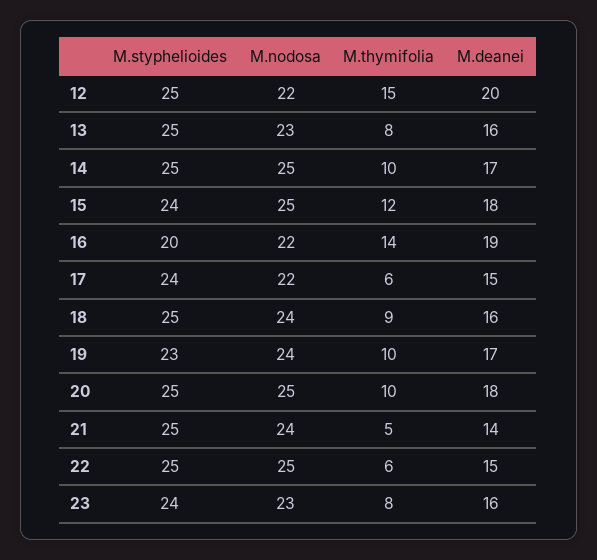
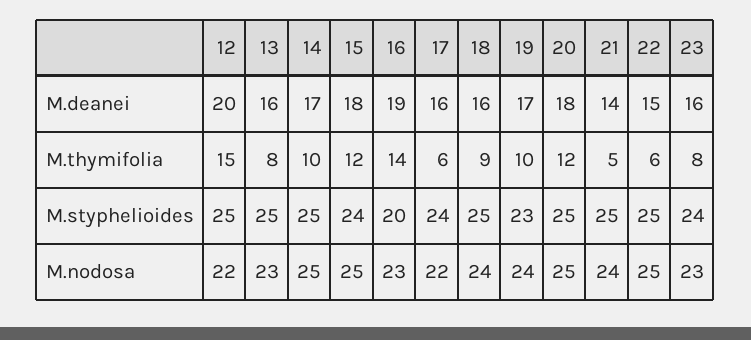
  {
    "M.styphelioides": {
      "12": 25,
      "13": 25,
      "14": 25,
      "15": 24,
      "16": 20,
      "17": 24,
      "18": 25,
      "19": 23,
      "20": 25,
      "21": 25,
      "22": 25,
      "23": 24
    },
    "M.nodosa": {
      "12": 22,
      "13": 23,
      "14": 25,
      "15": 25,
-     "16": 22,
+     "16": 23,
      "17": 22,
      "18": 24,
      "19": 24,
      "20": 25,
      "21": 24,
      "22": 25,
      "23": 23
    },
    "M.thymifolia": {
      "12": 15,
      "13": 8,
      "14": 10,
      "15": 12,
      "16": 14,
      "17": 6,
      "18": 9,
      "19": 10,
-     "20": 10,
+     "20": 12,
      "21": 5,
      "22": 6,
      "23": 8
    },
    "M.deanei": {
      "12": 20,
      "13": 16,
      "14": 17,
      "15": 18,
      "16": 19,
-     "17": 15,
+     "17": 16,
      "18": 16,
      "19": 17,
      "20": 18,
      "21": 14,
      "22": 15,
      "23": 16
    }
  }

